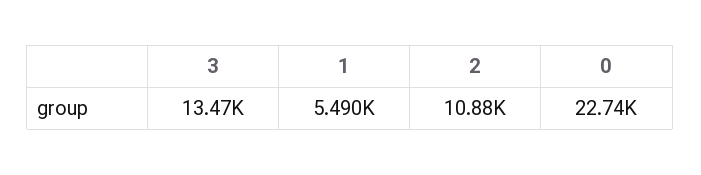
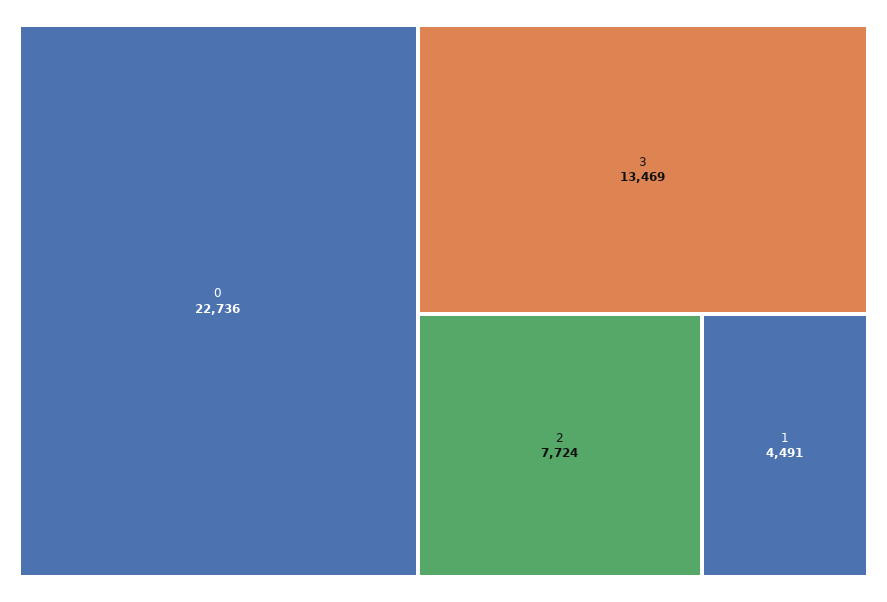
  {
    "3": 13469,
-   "1": 5490,
+   "1": 4491,
-   "2": 10880,
+   "2": 7724,
    "0": 22736
  }

